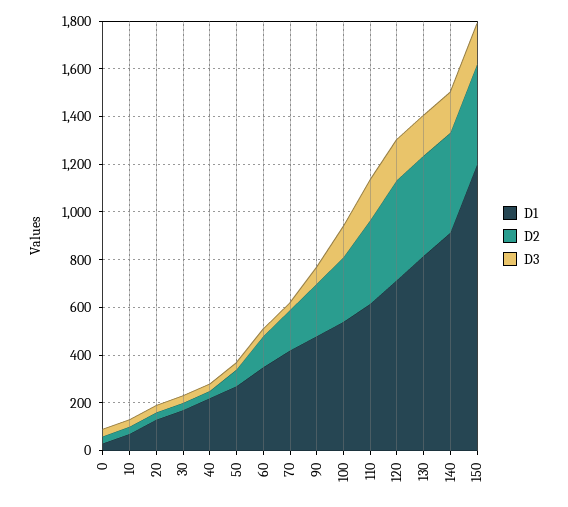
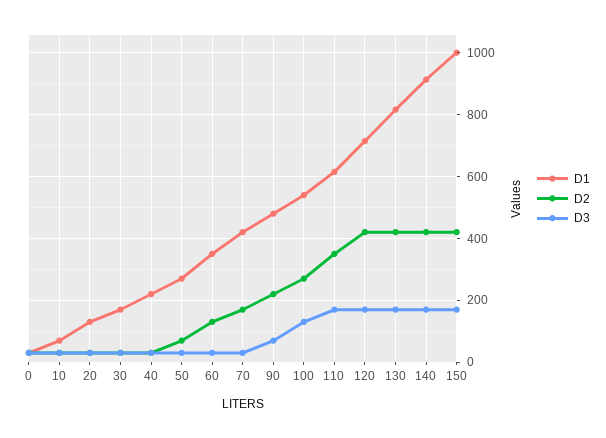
  {
    "D1": {
      "0": 40,
      "10": 80,
      "20": 140,
      "30": 180,
      "40": 220,
      "50": 280,
      "60": 360,
      "70": 420,
      "90": 480,
      "100": 540,
      "110": 620,
      "120": 720,
      "130": 820,
      "140": 920,
-     "150": 1200
+     "150": 1000
    },
    "D2": {
      "0": 40,
      "10": 40,
      "20": 40,
      "30": 40,
      "40": 40,
      "50": 80,
      "60": 140,
      "70": 180,
      "90": 220,
      "100": 280,
      "110": 360,
      "120": 420,
      "130": 420,
      "140": 420,
      "150": 420
    },
    "D3": {
      "0": 40,
      "10": 40,
      "20": 40,
      "30": 40,
      "40": 40,
      "50": 40,
      "60": 40,
      "70": 40,
      "90": 80,
      "100": 140,
      "110": 180,
      "120": 180,
      "130": 180,
      "140": 180,
      "150": 180
    }
  }

